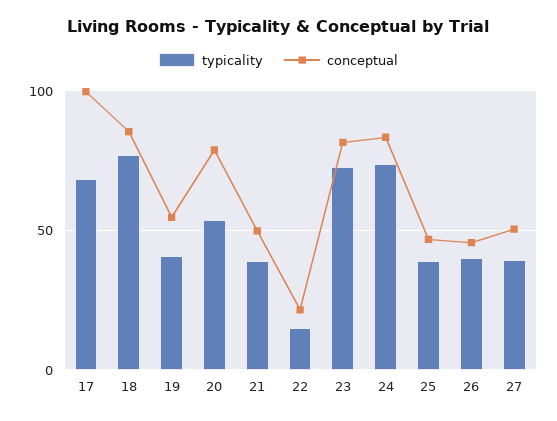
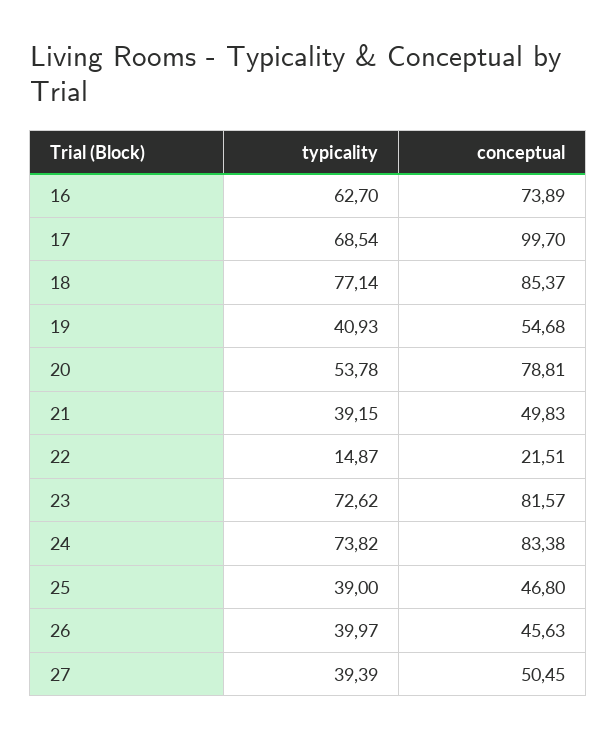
  {
    "typicality": {
      "17": 68.54,
      "18": 77.14,
      "19": 40.93,
      "20": 53.78,
      "21": 39.15,
      "22": 14.87,
      "23": 72.62,
      "24": 73.82,
      "25": 39,
      "26": 39.97,
-     "27": 39.39
+     "27": 39.39,
+     "16": 62.7
    },
    "conceptual": {
      "17": 99.7,
      "18": 85.37,
      "19": 54.68,
      "20": 78.81,
      "21": 49.83,
      "22": 21.51,
      "23": 81.57,
      "24": 83.38,
      "25": 46.8,
      "26": 45.63,
-     "27": 50.45
+     "27": 50.45,
+     "16": 73.89
    }
  }

